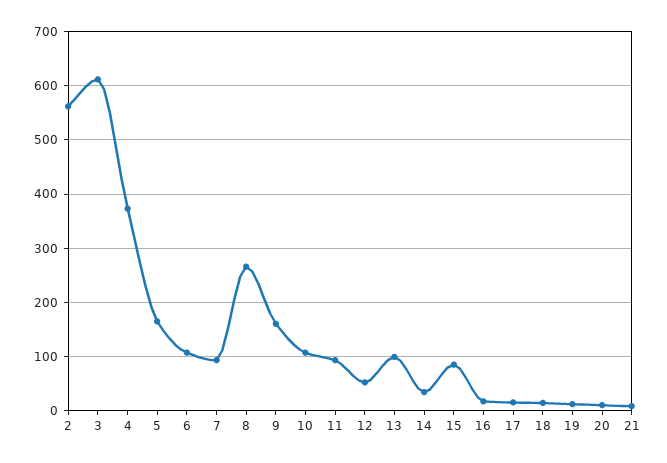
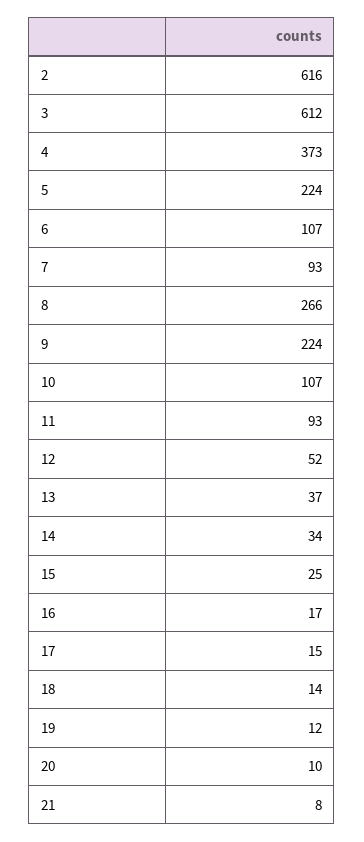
  {
-   "2": 560,
+   "2": 616,
    "3": 612,
    "4": 373,
-   "5": 160,
+   "5": 224,
    "6": 107,
    "7": 93,
    "8": 266,
-   "9": 160,
+   "9": 224,
    "10": 107,
    "11": 93,
    "12": 52,
-   "13": 100,
+   "13": 37,
    "14": 34,
-   "15": 80,
+   "15": 25,
    "16": 17,
    "17": 15,
    "18": 14,
    "19": 12,
    "20": 10,
    "21": 8
  }

